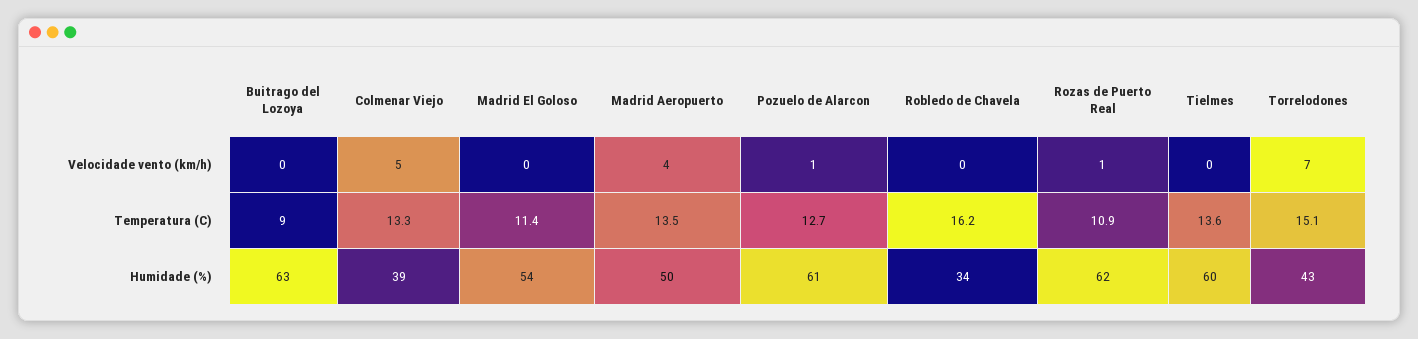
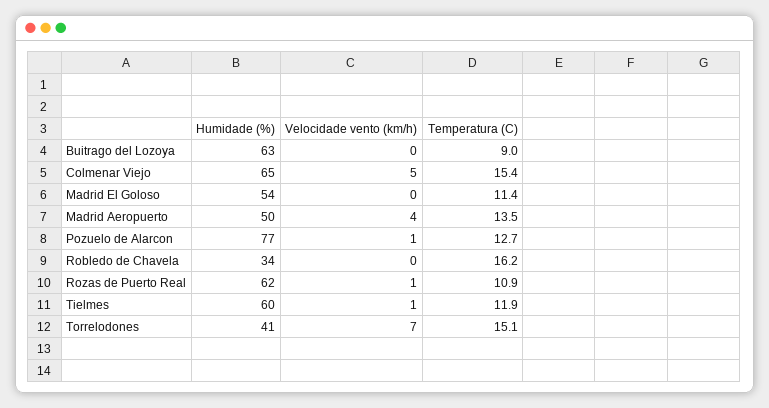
  {
    "Buitrago del Lozoya": {
      "Velocidade vento (km/h)": 0,
      "Temperatura (C)": 9,
      "Humidade (%)": 63
    },
    "Colmenar Viejo": {
      "Velocidade vento (km/h)": 5,
-     "Temperatura (C)": 13.3,
+     "Temperatura (C)": 15.4,
-     "Humidade (%)": 39
+     "Humidade (%)": 65
    },
    "Madrid El Goloso": {
      "Velocidade vento (km/h)": 0,
      "Temperatura (C)": 11.4,
      "Humidade (%)": 54
    },
    "Madrid Aeropuerto": {
      "Velocidade vento (km/h)": 4,
      "Temperatura (C)": 13.5,
      "Humidade (%)": 50
    },
    "Pozuelo de Alarcon": {
      "Velocidade vento (km/h)": 1,
      "Temperatura (C)": 12.7,
-     "Humidade (%)": 61
+     "Humidade (%)": 77
    },
    "Robledo de Chavela": {
      "Velocidade vento (km/h)": 0,
      "Temperatura (C)": 16.2,
      "Humidade (%)": 34
    },
    "Rozas de Puerto Real": {
      "Velocidade vento (km/h)": 1,
      "Temperatura (C)": 10.9,
      "Humidade (%)": 62
    },
    "Tielmes": {
-     "Velocidade vento (km/h)": 0,
+     "Velocidade vento (km/h)": 1,
-     "Temperatura (C)": 13.6,
+     "Temperatura (C)": 11.9,
      "Humidade (%)": 60
    },
    "Torrelodones": {
      "Velocidade vento (km/h)": 7,
      "Temperatura (C)": 15.1,
-     "Humidade (%)": 43
+     "Humidade (%)": 41
    }
  }

